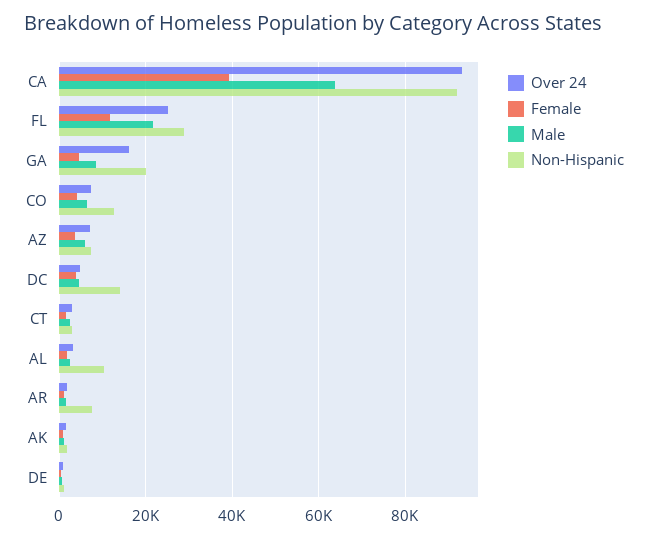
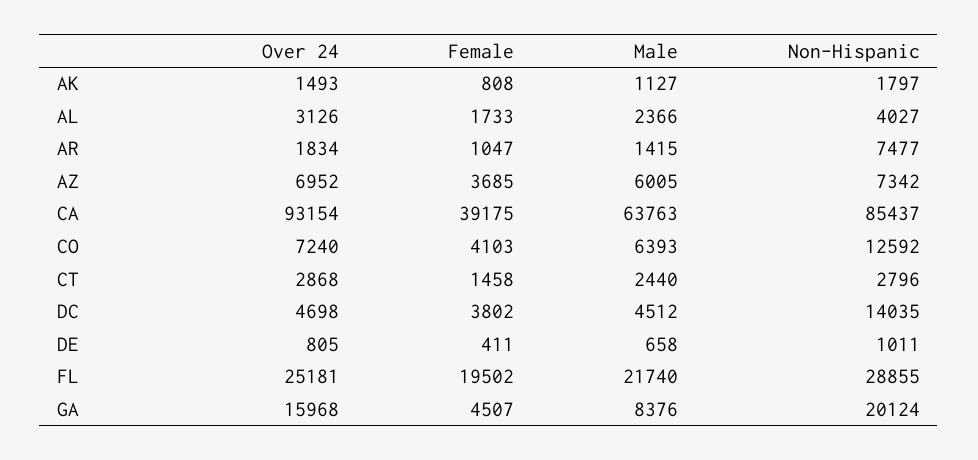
  {
    "Over 24": {
      "CA": 93154,
      "FL": 25181,
      "GA": 15968,
      "CO": 7240,
      "AZ": 6952,
      "DC": 4698,
      "CT": 2868,
      "AL": 3126,
      "AR": 1834,
      "AK": 1493,
      "DE": 805
    },
    "Female": {
      "CA": 39175,
-     "FL": 12000,
+     "FL": 19502,
      "GA": 4507,
      "CO": 4103,
      "AZ": 3685,
      "DC": 3802,
      "CT": 1458,
      "AL": 1733,
      "AR": 1047,
      "AK": 808,
      "DE": 411
    },
    "Male": {
      "CA": 63763,
      "FL": 21740,
      "GA": 8376,
      "CO": 6393,
      "AZ": 6005,
      "DC": 4512,
      "CT": 2440,
      "AL": 2366,
      "AR": 1415,
      "AK": 1127,
      "DE": 658
    },
    "Non-Hispanic": {
-     "CA": 92000,
+     "CA": 85437,
      "FL": 28855,
      "GA": 20124,
      "CO": 12592,
      "AZ": 7342,
      "DC": 14035,
      "CT": 2796,
-     "AL": 10000,
+     "AL": 4027,
      "AR": 7477,
      "AK": 1797,
      "DE": 1011
    }
  }

